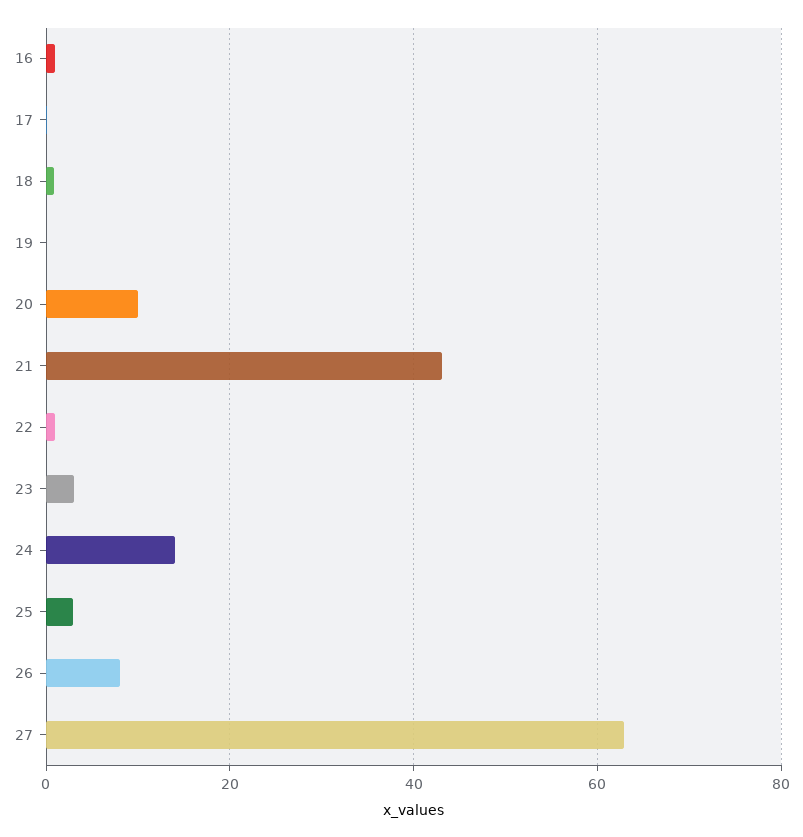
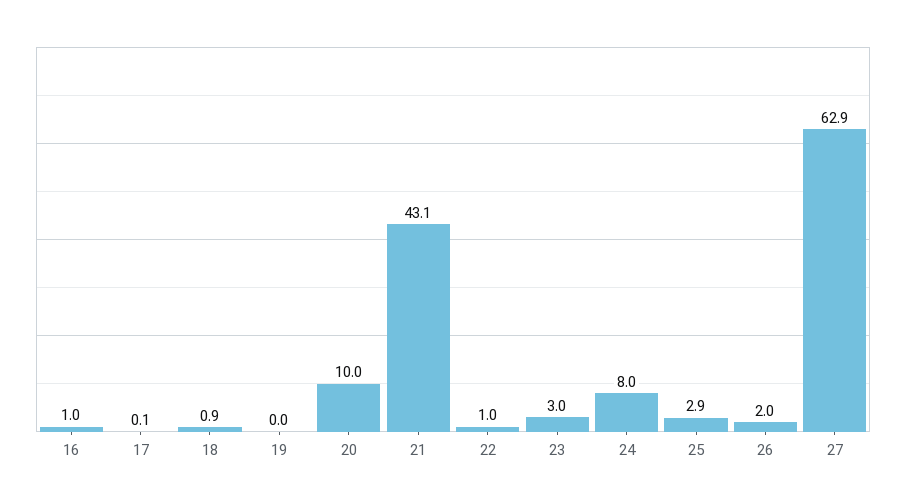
  {
    "16": 1,
    "17": 0.1,
    "18": 0.9,
    "19": 0,
    "20": 10,
    "21": 43.1,
    "22": 1,
    "23": 3,
-   "24": 14,
+   "24": 8,
    "25": 2.9,
-   "26": 8,
+   "26": 2,
    "27": 62.9
  }

